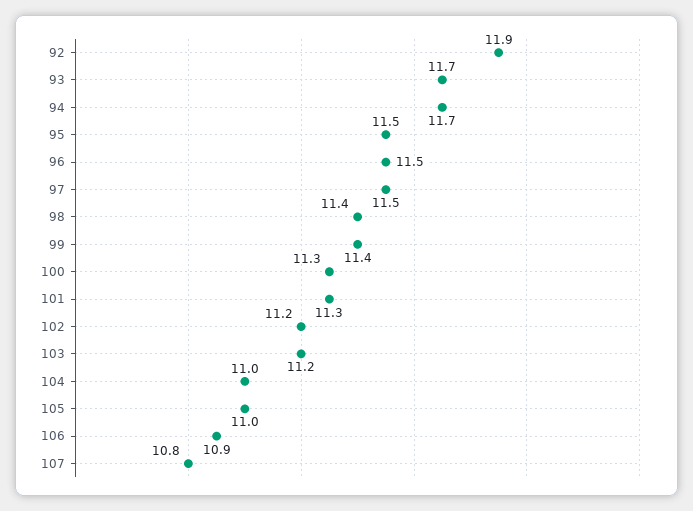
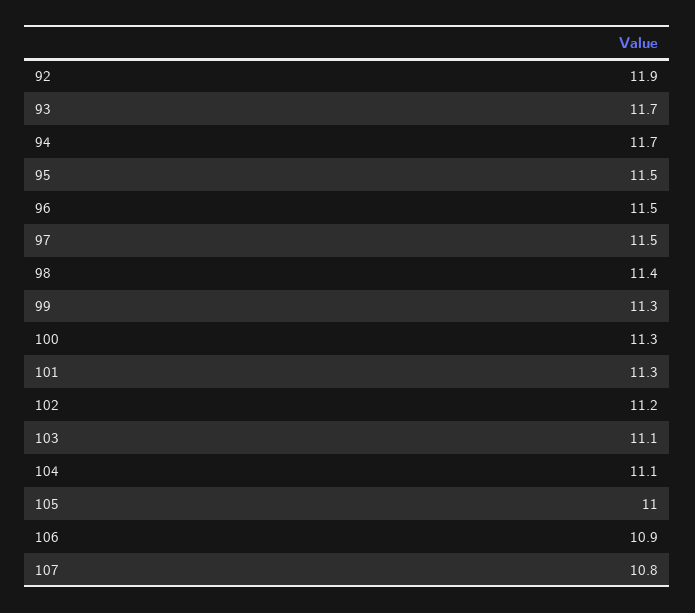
  {
    "92": 11.9,
    "93": 11.7,
    "94": 11.7,
    "95": 11.5,
    "96": 11.5,
    "97": 11.5,
    "98": 11.4,
-   "99": 11.4,
+   "99": 11.3,
    "100": 11.3,
    "101": 11.3,
    "102": 11.2,
-   "103": 11.2,
+   "103": 11.1,
-   "104": 11,
+   "104": 11.1,
    "105": 11,
    "106": 10.9,
    "107": 10.8
  }

